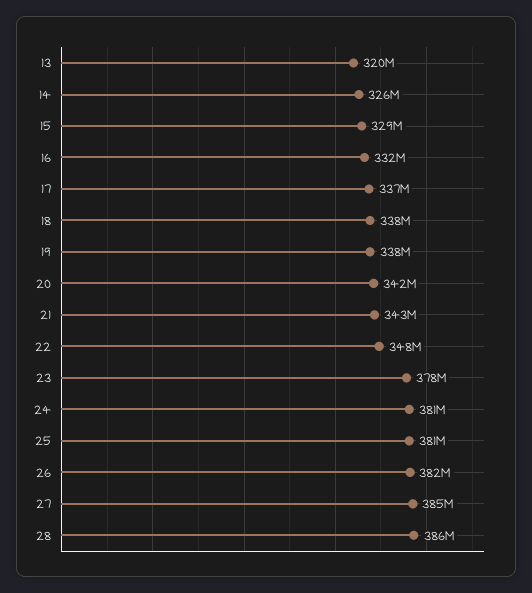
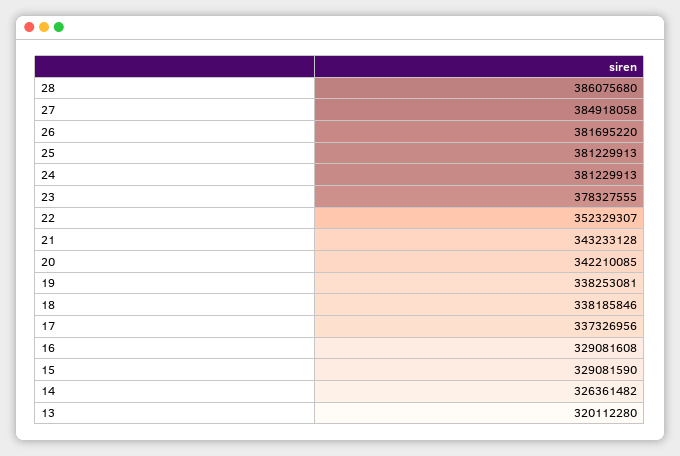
  {
    "13": 320112280,
    "14": 326361482,
    "15": 329081590,
-   "16": 332000000,
+   "16": 329081608,
    "17": 337326956,
    "18": 338185846,
    "19": 338253081,
    "20": 342210085,
    "21": 343233128,
-   "22": 348000000,
+   "22": 352329307,
    "23": 378327555,
    "24": 381229913,
    "25": 381229913,
    "26": 381695220,
    "27": 384918058,
    "28": 386075680
  }

